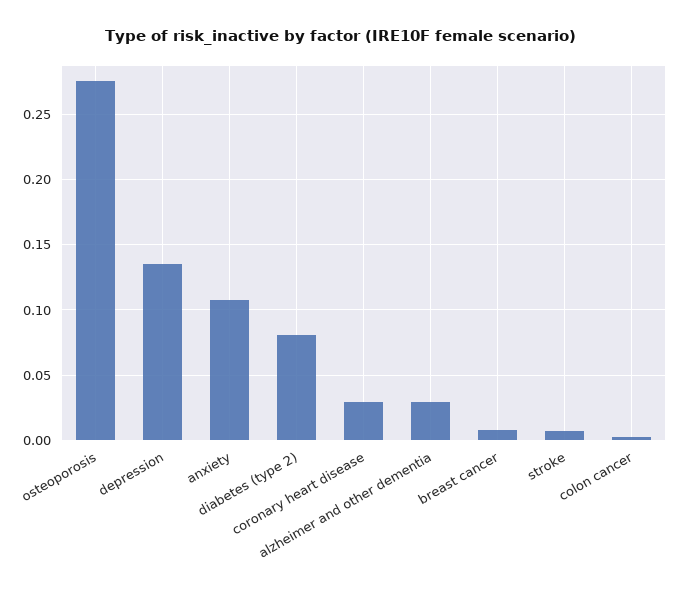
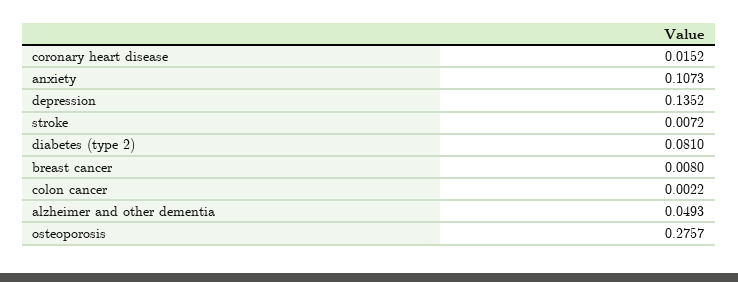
  {
    "osteoporosis": 0.2757,
    "depression": 0.1352,
    "anxiety": 0.1073,
    "diabetes (type 2)": 0.081,
-   "coronary heart disease": 0.03,
+   "coronary heart disease": 0.0152,
-   "alzheimer and other dementia": 0.03,
+   "alzheimer and other dementia": 0.0493,
    "breast cancer": 0.008,
    "stroke": 0.0072,
    "colon cancer": 0.0022
  }

